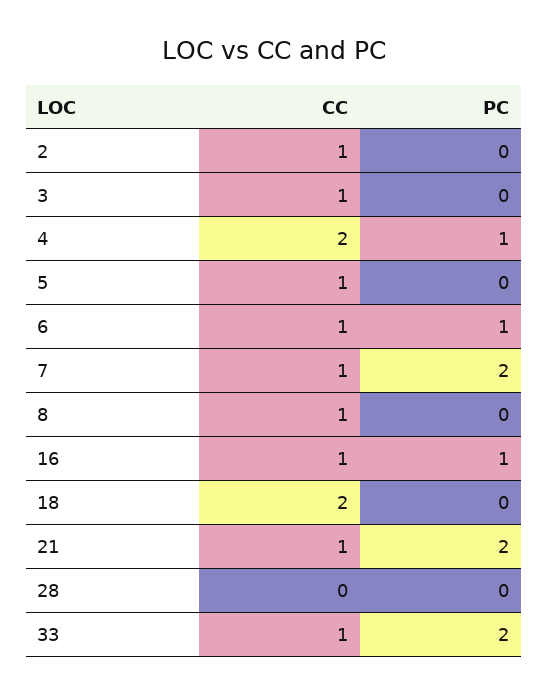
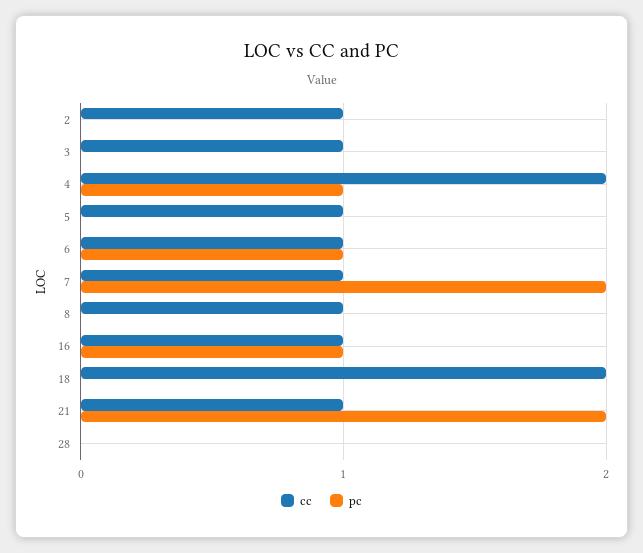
  {
    "CC": {
      "2": 1,
      "3": 1,
      "4": 2,
      "5": 1,
      "6": 1,
      "7": 1,
      "8": 1,
      "16": 1,
      "18": 2,
      "21": 1,
-     "28": 0,
+     "28": 0
-     "33": 1
    },
    "PC": {
      "2": 0,
      "3": 0,
      "4": 1,
      "5": 0,
      "6": 1,
      "7": 2,
      "8": 0,
      "16": 1,
      "18": 0,
      "21": 2,
-     "28": 0,
+     "28": 0
-     "33": 2
    }
  }

